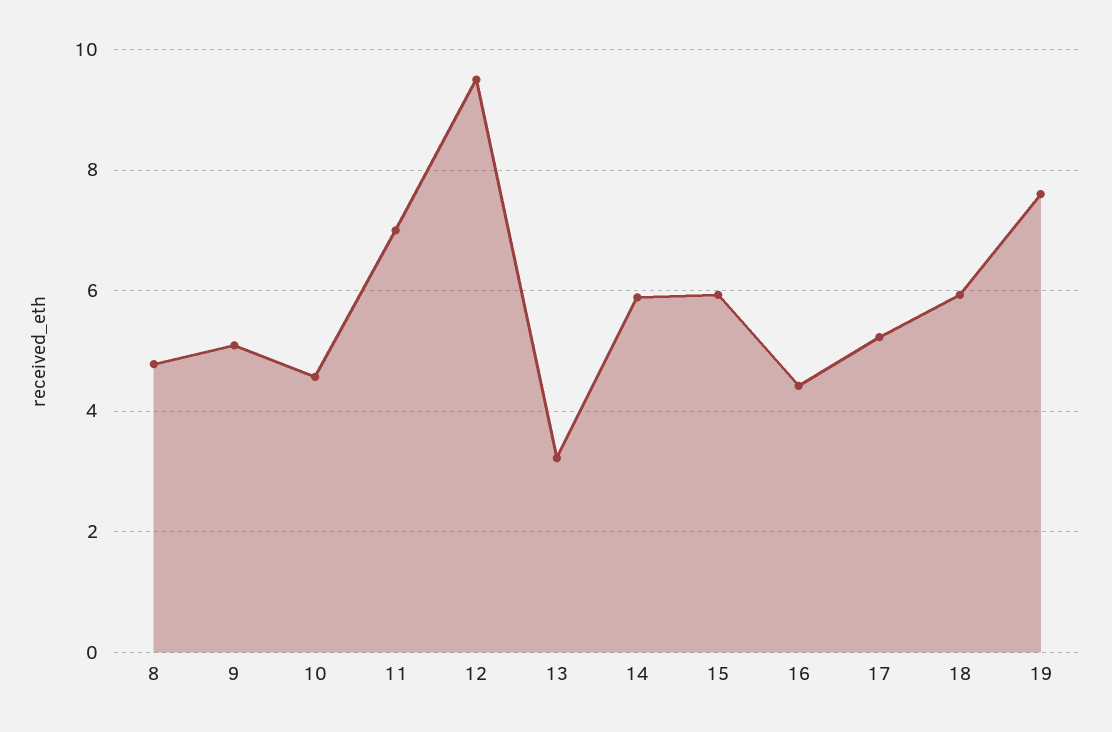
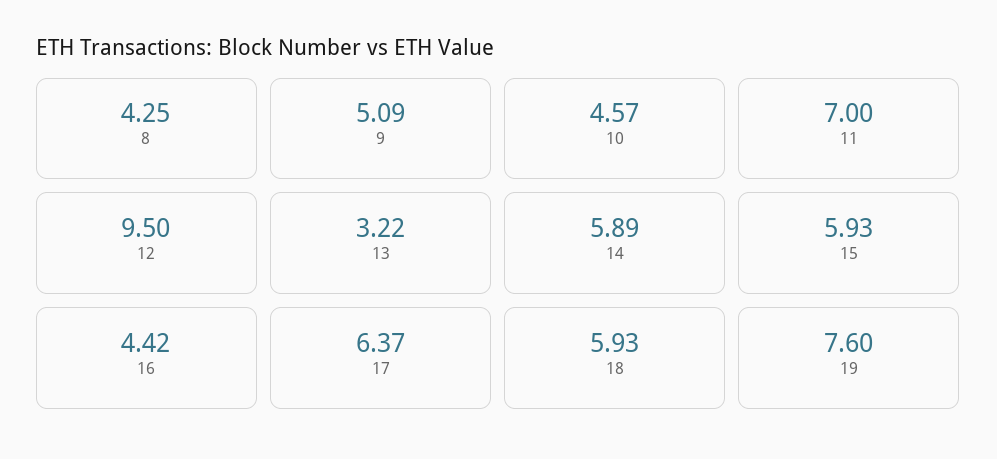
  {
-   "8": 4.8,
+   "8": 4.25,
    "9": 5.09,
    "10": 4.57,
    "11": 7,
    "12": 9.5,
    "13": 3.22,
    "14": 5.89,
    "15": 5.93,
    "16": 4.42,
-   "17": 5.2,
+   "17": 6.37,
    "18": 5.93,
    "19": 7.6
  }

